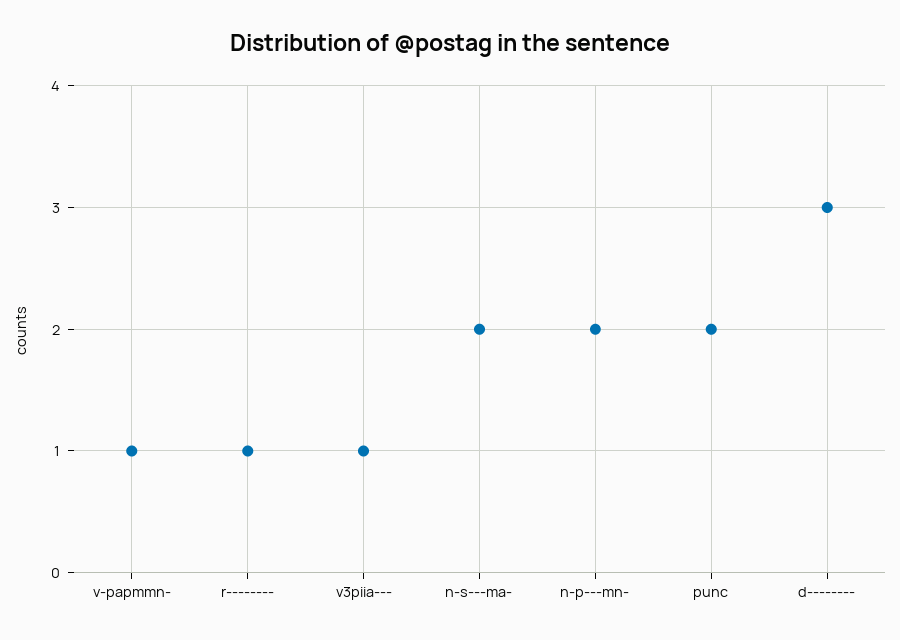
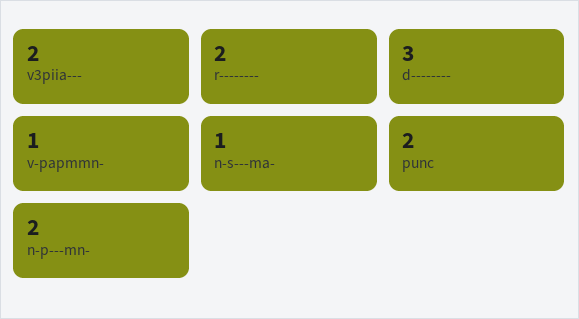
  {
    "v-papmmn-": 1,
-   "r--------": 1,
+   "r--------": 2,
-   "v3piia---": 1,
+   "v3piia---": 2,
-   "n-s---ma-": 2,
+   "n-s---ma-": 1,
    "n-p---mn-": 2,
    "punc": 2,
    "d--------": 3
  }

